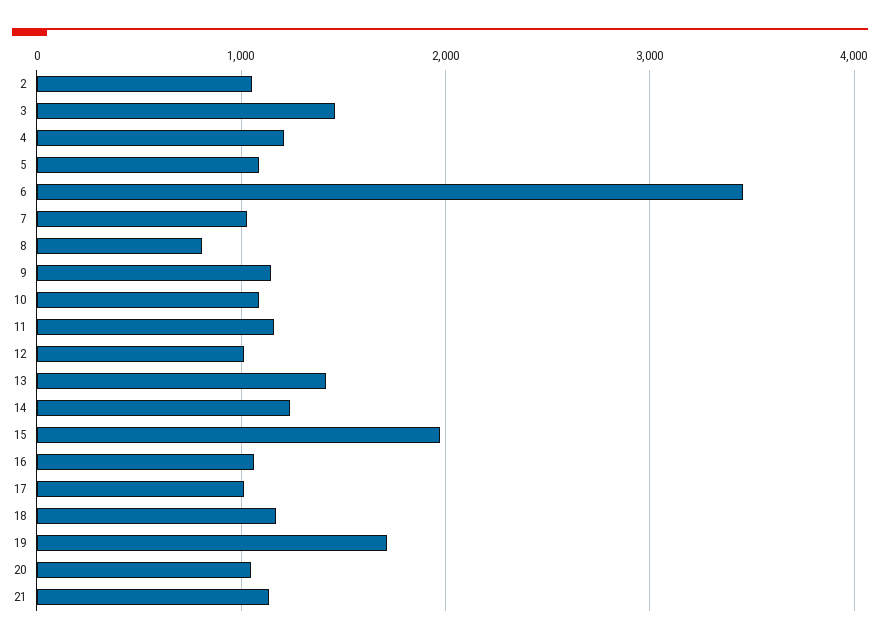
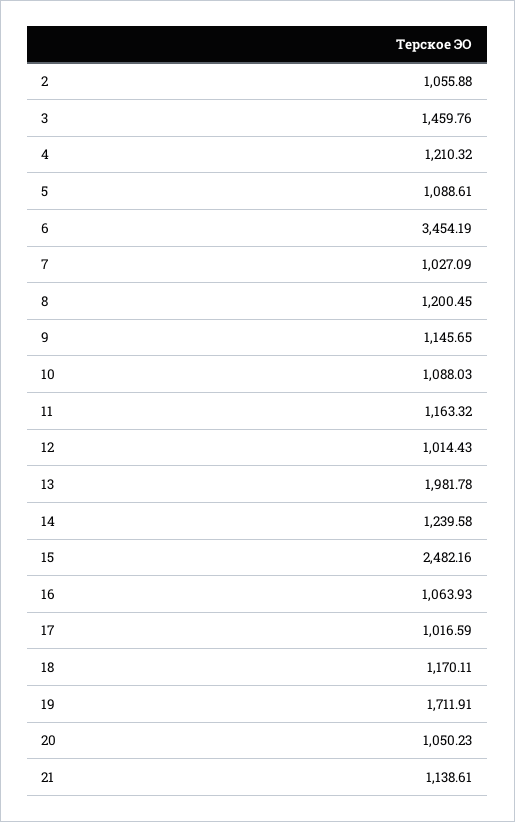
  {
    "2": 1055.88,
    "3": 1459.76,
    "4": 1210.32,
    "5": 1088.61,
    "6": 3454.19,
    "7": 1027.09,
-   "8": 800,
+   "8": 1200.45,
    "9": 1145.65,
    "10": 1088.03,
    "11": 1163.32,
    "12": 1014.43,
-   "13": 1400,
+   "13": 1981.78,
    "14": 1239.58,
-   "15": 2000,
+   "15": 2482.16,
    "16": 1063.93,
    "17": 1016.59,
    "18": 1170.11,
    "19": 1711.91,
    "20": 1050.23,
    "21": 1138.61
  }

